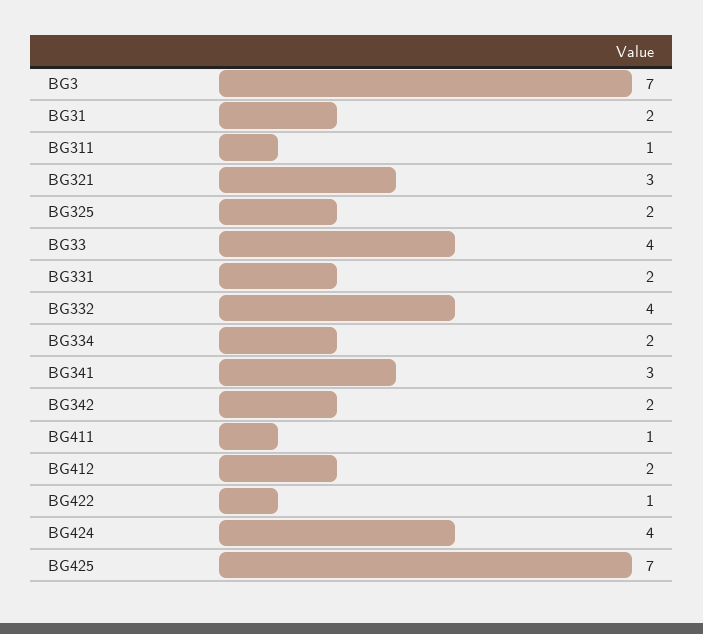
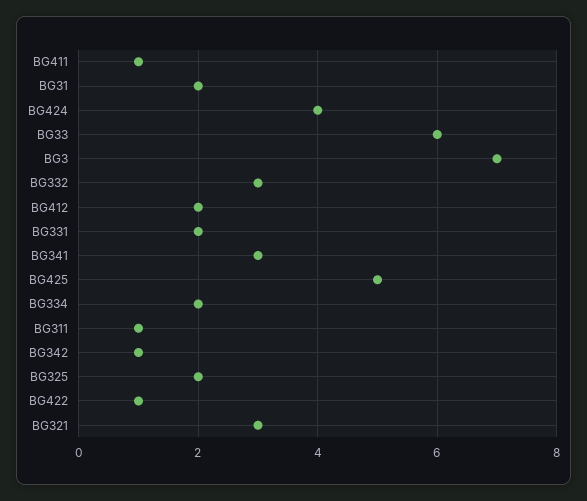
  {
    "BG3": 7,
    "BG31": 2,
    "BG311": 1,
    "BG321": 3,
    "BG325": 2,
-   "BG33": 4,
+   "BG33": 6,
    "BG331": 2,
-   "BG332": 4,
+   "BG332": 3,
    "BG334": 2,
    "BG341": 3,
-   "BG342": 2,
+   "BG342": 1,
    "BG411": 1,
    "BG412": 2,
    "BG422": 1,
    "BG424": 4,
-   "BG425": 7
+   "BG425": 5
  }

